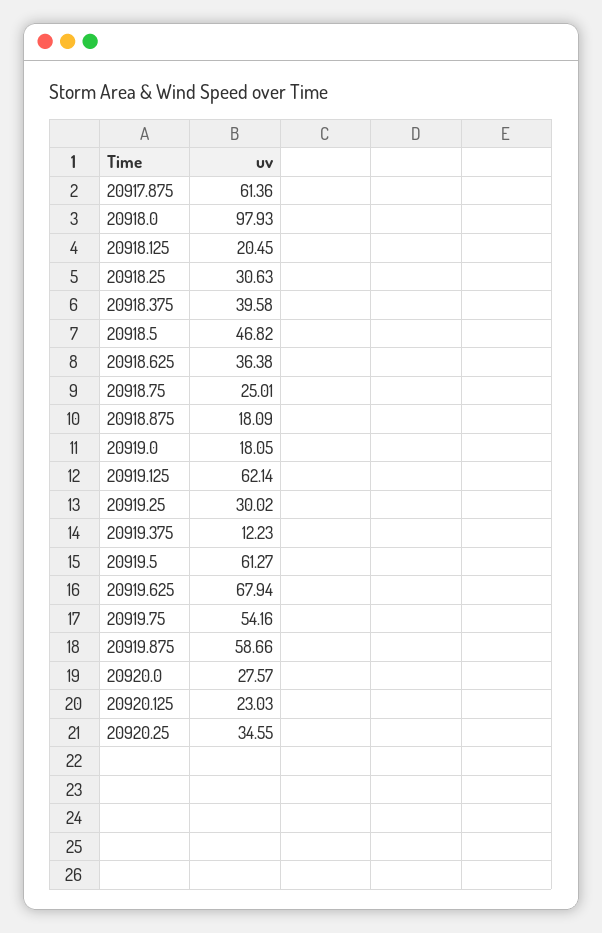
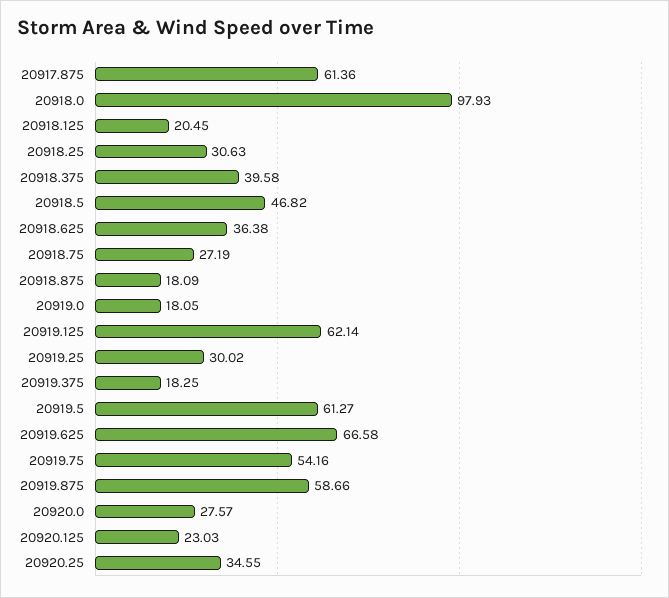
  {
    "20917.875": 61.36,
    "20918.0": 97.93,
    "20918.125": 20.45,
    "20918.25": 30.63,
    "20918.375": 39.58,
    "20918.5": 46.82,
    "20918.625": 36.38,
-   "20918.75": 25.01,
+   "20918.75": 27.19,
    "20918.875": 18.09,
    "20919.0": 18.05,
    "20919.125": 62.14,
    "20919.25": 30.02,
-   "20919.375": 12.23,
+   "20919.375": 18.25,
    "20919.5": 61.27,
-   "20919.625": 67.94,
+   "20919.625": 66.58,
    "20919.75": 54.16,
    "20919.875": 58.66,
    "20920.0": 27.57,
    "20920.125": 23.03,
    "20920.25": 34.55
  }

